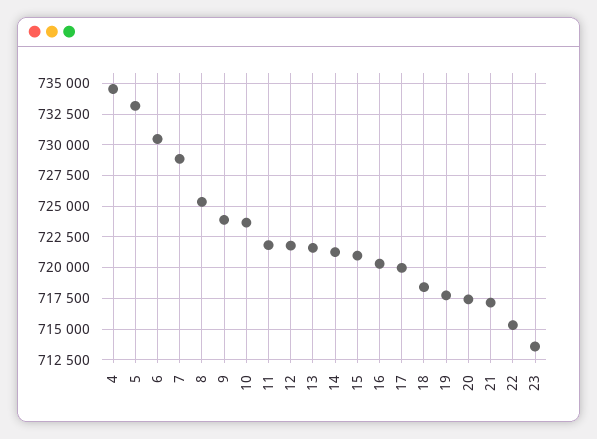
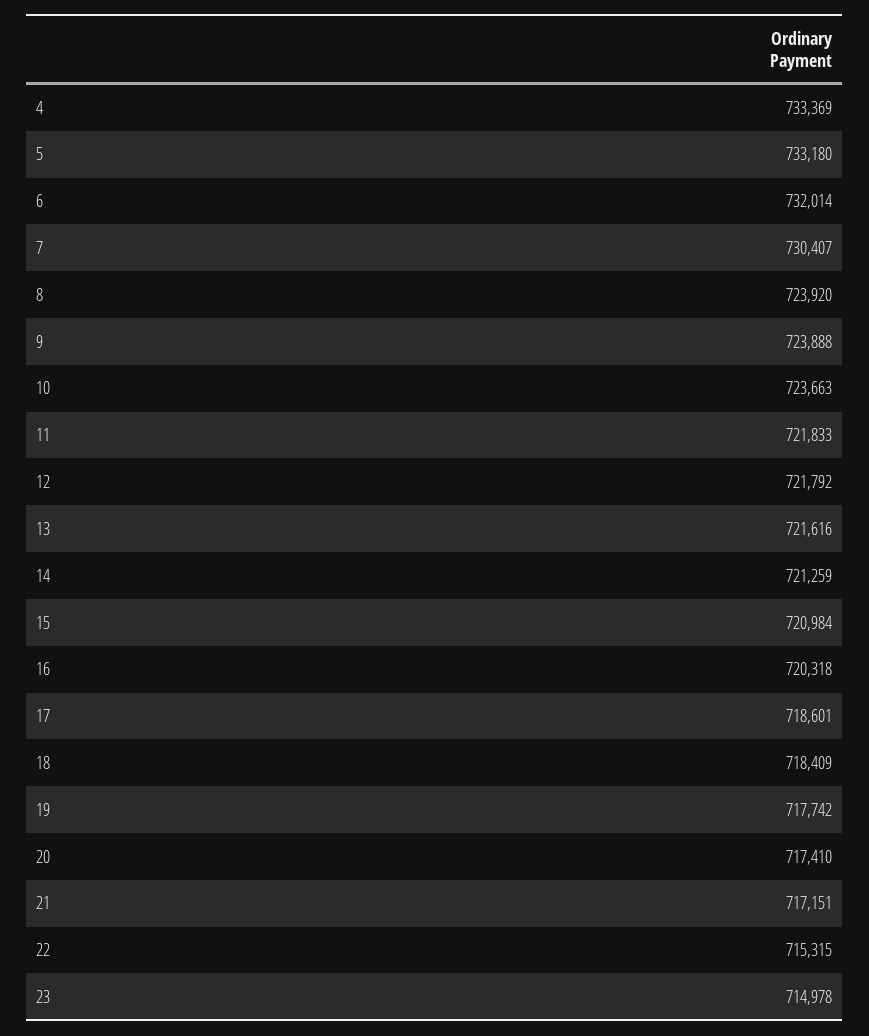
  {
-   "4": 734500,
+   "4": 733369,
    "5": 733180,
-   "6": 730500,
+   "6": 732014,
-   "7": 729000,
+   "7": 730407,
-   "8": 725500,
+   "8": 723920,
    "9": 723888,
    "10": 723663,
    "11": 721833,
    "12": 721792,
    "13": 721616,
    "14": 721259,
    "15": 720984,
    "16": 720318,
-   "17": 720000,
+   "17": 718601,
    "18": 718409,
    "19": 717742,
    "20": 717410,
    "21": 717151,
    "22": 715315,
-   "23": 713500
+   "23": 714978
  }

